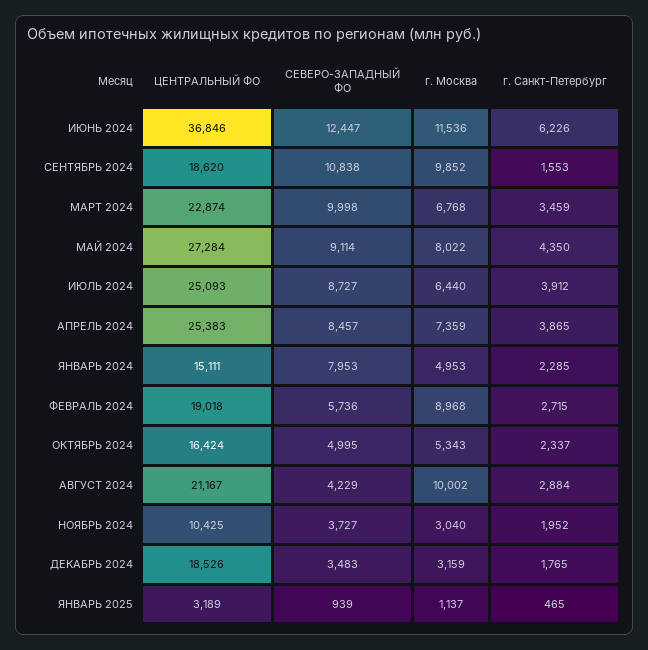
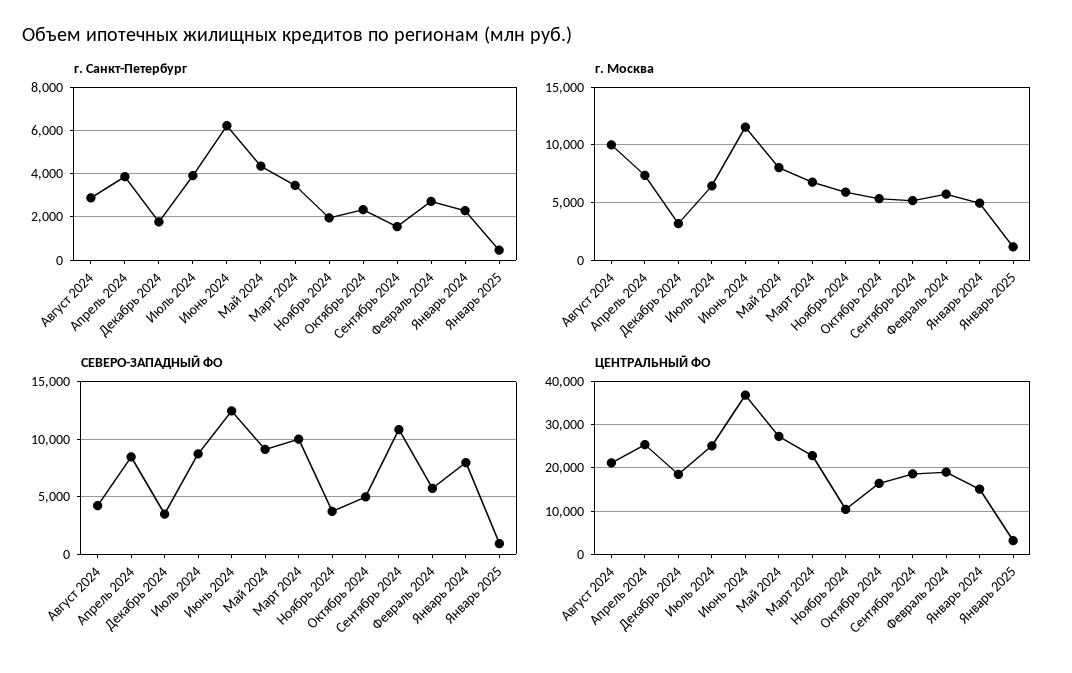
  {
    "ЦЕНТРАЛЬНЫЙ ФО": {
      "ИЮНЬ 2024": 36846,
      "СЕНТЯБРЬ 2024": 18620,
      "МАРТ 2024": 22874,
      "МАЙ 2024": 27284,
      "ИЮЛЬ 2024": 25093,
      "АПРЕЛЬ 2024": 25383,
      "ЯНВАРЬ 2024": 15111,
      "ФЕВРАЛЬ 2024": 19018,
      "ОКТЯБРЬ 2024": 16424,
      "АВГУСТ 2024": 21167,
      "НОЯБРЬ 2024": 10425,
      "ДЕКАБРЬ 2024": 18526,
      "ЯНВАРЬ 2025": 3189
    },
    "СЕВЕРО-ЗАПАДНЫЙ ФО": {
      "ИЮНЬ 2024": 12447,
      "СЕНТЯБРЬ 2024": 10838,
      "МАРТ 2024": 9998,
      "МАЙ 2024": 9114,
      "ИЮЛЬ 2024": 8727,
      "АПРЕЛЬ 2024": 8457,
      "ЯНВАРЬ 2024": 7953,
      "ФЕВРАЛЬ 2024": 5736,
      "ОКТЯБРЬ 2024": 4995,
      "АВГУСТ 2024": 4229,
      "НОЯБРЬ 2024": 3727,
      "ДЕКАБРЬ 2024": 3483,
      "ЯНВАРЬ 2025": 939
    },
    "г. Москва": {
      "ИЮНЬ 2024": 11536,
-     "СЕНТЯБРЬ 2024": 9852,
+     "СЕНТЯБРЬ 2024": 5000,
      "МАРТ 2024": 6768,
      "МАЙ 2024": 8022,
      "ИЮЛЬ 2024": 6440,
      "АПРЕЛЬ 2024": 7359,
      "ЯНВАРЬ 2024": 4953,
-     "ФЕВРАЛЬ 2024": 8968,
+     "ФЕВРАЛЬ 2024": 6000,
      "ОКТЯБРЬ 2024": 5343,
      "АВГУСТ 2024": 10002,
-     "НОЯБРЬ 2024": 3040,
+     "НОЯБРЬ 2024": 6000,
      "ДЕКАБРЬ 2024": 3159,
      "ЯНВАРЬ 2025": 1137
    },
    "г. Санкт-Петербург": {
      "ИЮНЬ 2024": 6226,
      "СЕНТЯБРЬ 2024": 1553,
      "МАРТ 2024": 3459,
      "МАЙ 2024": 4350,
      "ИЮЛЬ 2024": 3912,
      "АПРЕЛЬ 2024": 3865,
      "ЯНВАРЬ 2024": 2285,
      "ФЕВРАЛЬ 2024": 2715,
      "ОКТЯБРЬ 2024": 2337,
      "АВГУСТ 2024": 2884,
      "НОЯБРЬ 2024": 1952,
      "ДЕКАБРЬ 2024": 1765,
      "ЯНВАРЬ 2025": 465
    }
  }

